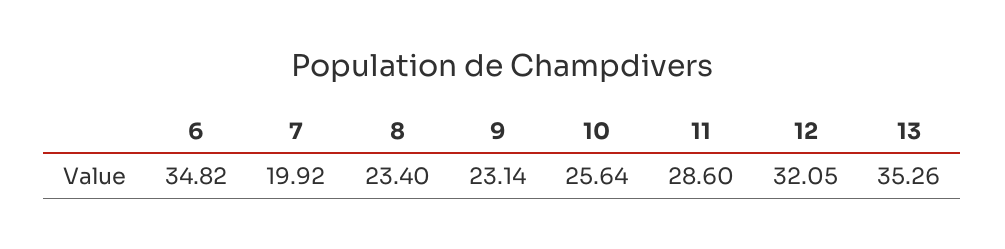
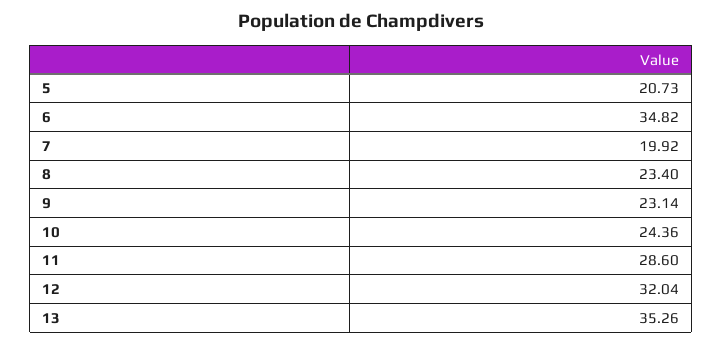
  {
    "6": 34.82,
    "7": 19.92,
    "8": 23.4,
    "9": 23.14,
-   "10": 25.64,
+   "10": 24.36,
    "11": 28.6,
-   "12": 32.05,
+   "12": 32.04,
-   "13": 35.26
+   "13": 35.26,
+   "5": 20.73
  }

